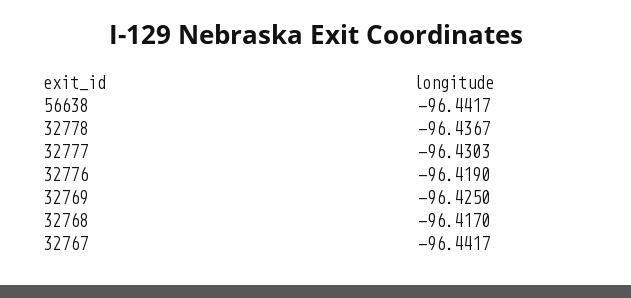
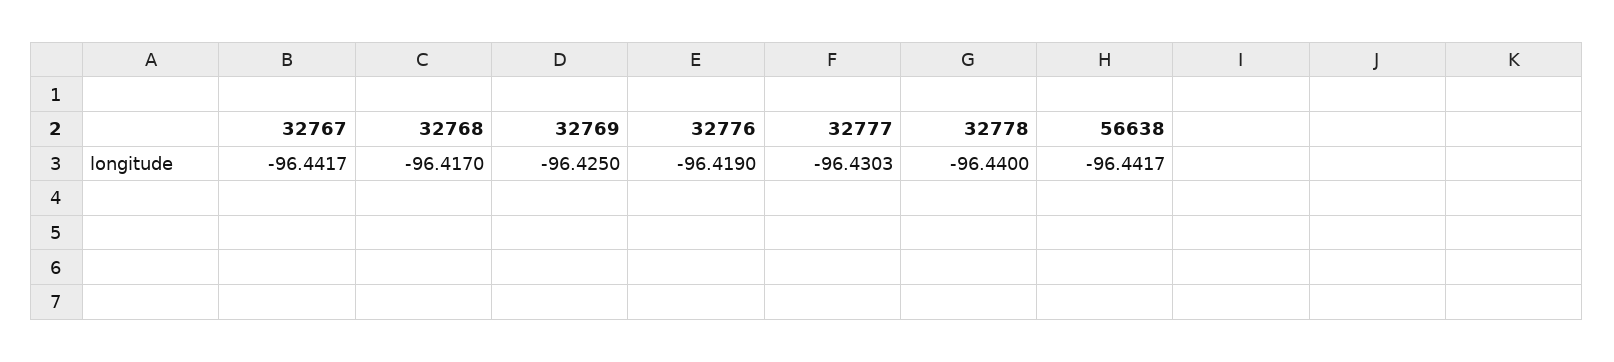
  {
    "56638": -96.4417,
-   "32778": -96.4367,
+   "32778": -96.44,
    "32777": -96.4303,
    "32776": -96.419,
    "32769": -96.425,
    "32768": -96.417,
    "32767": -96.4417
  }

